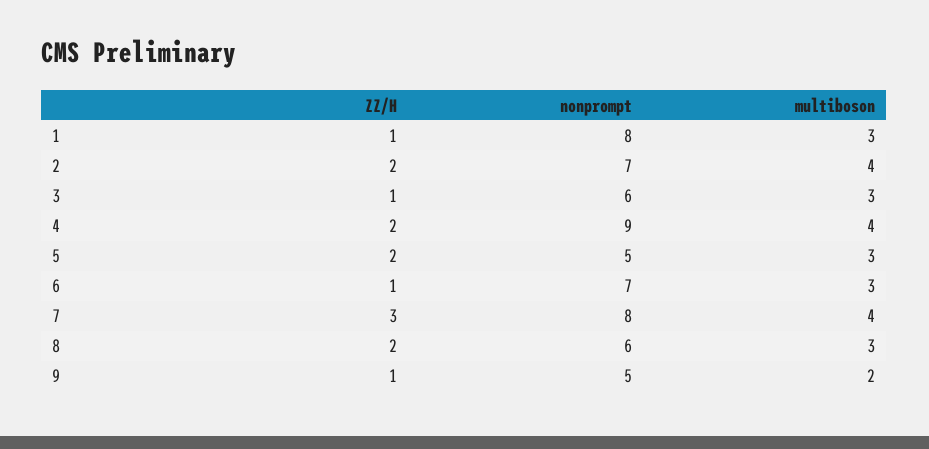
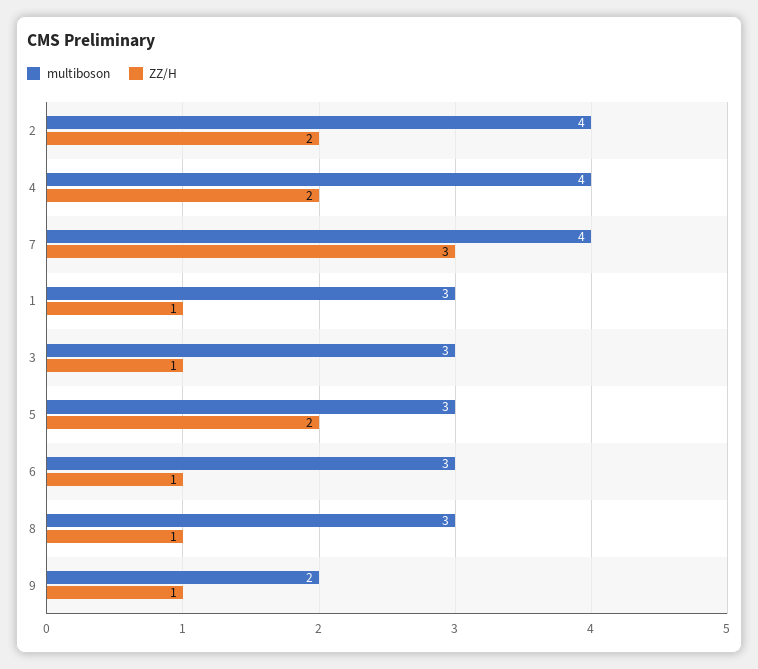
  {
    "ZZ/H": {
      "1": 1,
      "2": 2,
      "3": 1,
      "4": 2,
      "5": 2,
      "6": 1,
      "7": 3,
-     "8": 2,
+     "8": 1,
      "9": 1
    },
-   "nonprompt": {
-     "1": 8,
-     "2": 7,
-     "3": 6,
-     "4": 9,
-     "5": 5,
-     "6": 7,
-     "7": 8,
-     "8": 6,
-     "9": 5
-   },
    "multiboson": {
      "1": 3,
      "2": 4,
      "3": 3,
      "4": 4,
      "5": 3,
      "6": 3,
      "7": 4,
      "8": 3,
      "9": 2
    }
  }

